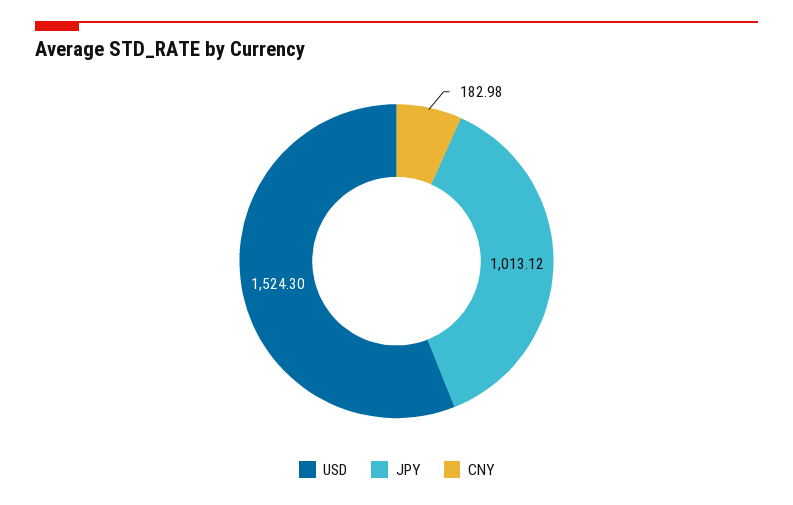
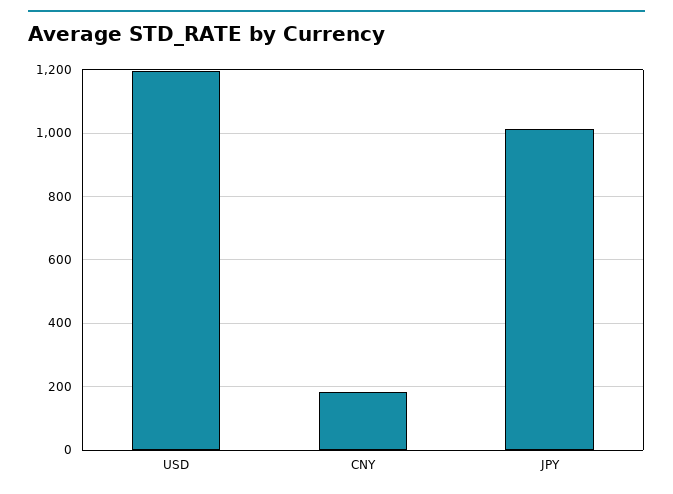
  {
-   "USD": 1524.3,
+   "USD": 1200,
    "JPY": 1013.12,
    "CNY": 182.98
  }

